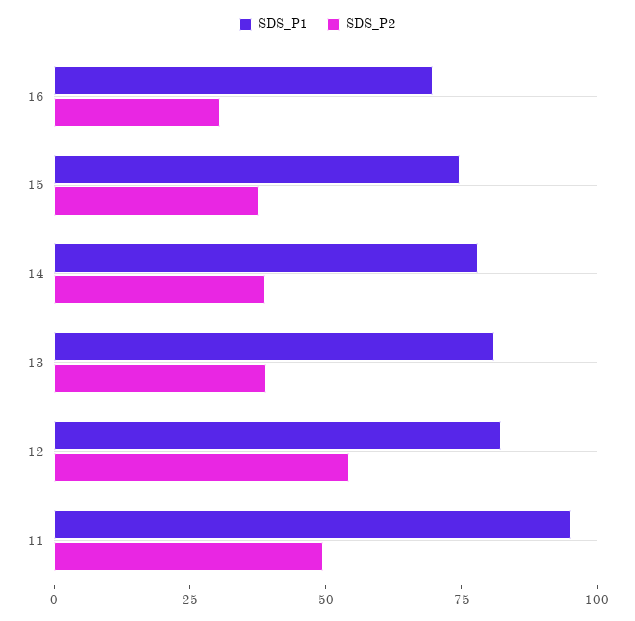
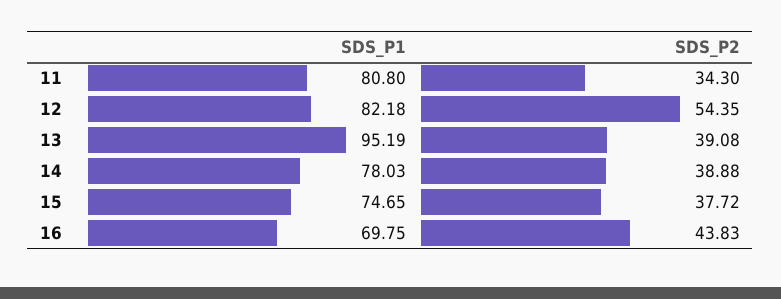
  {
    "SDS_P1": {
      "16": 69.75,
      "15": 74.65,
      "14": 78.03,
-     "13": 80,
+     "13": 95.19,
      "12": 82.18,
-     "11": 95
+     "11": 80.8
    },
    "SDS_P2": {
-     "16": 30,
+     "16": 43.83,
      "15": 37.72,
      "14": 38.88,
      "13": 39.08,
      "12": 54.35,
-     "11": 50
+     "11": 34.3
    }
  }

